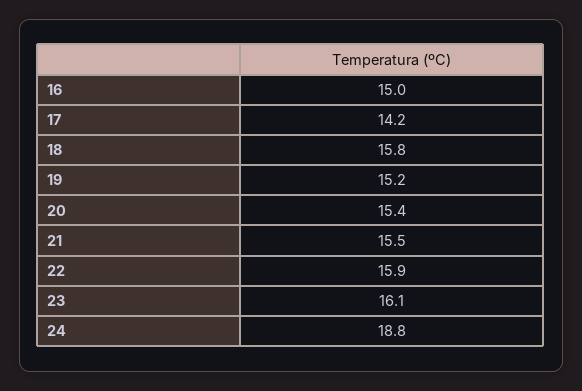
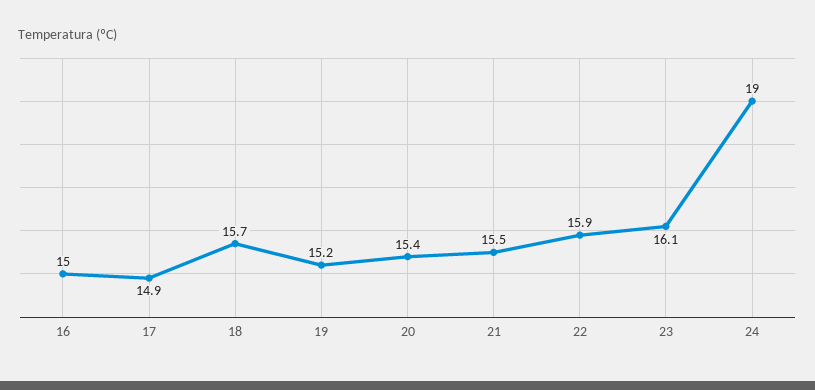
  {
    "16": 15,
-   "17": 14.2,
+   "17": 14.9,
-   "18": 15.8,
+   "18": 15.7,
    "19": 15.2,
    "20": 15.4,
    "21": 15.5,
    "22": 15.9,
    "23": 16.1,
-   "24": 18.8
+   "24": 19
  }

